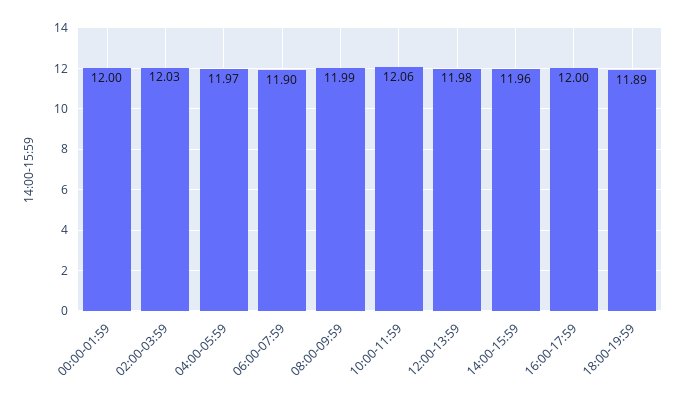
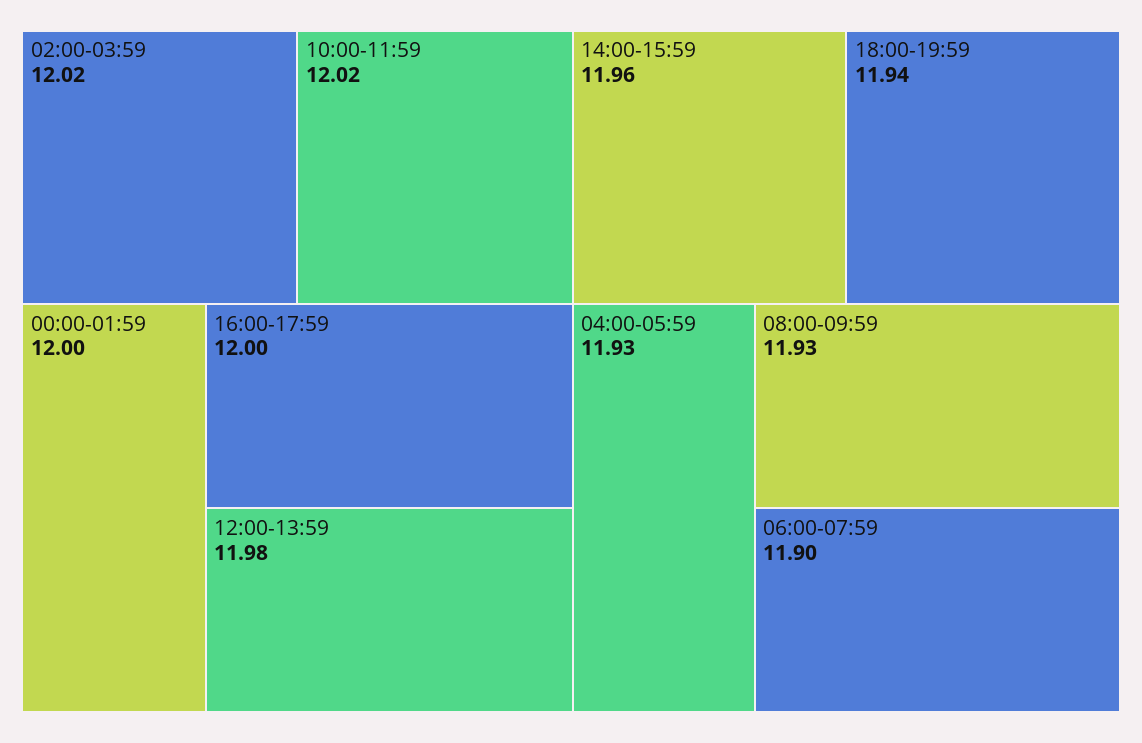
  {
    "00:00-01:59": 12,
-   "02:00-03:59": 12.03,
+   "02:00-03:59": 12.02,
-   "04:00-05:59": 11.97,
+   "04:00-05:59": 11.93,
    "06:00-07:59": 11.9,
-   "08:00-09:59": 11.99,
+   "08:00-09:59": 11.93,
-   "10:00-11:59": 12.06,
+   "10:00-11:59": 12.02,
    "12:00-13:59": 11.98,
    "14:00-15:59": 11.96,
    "16:00-17:59": 12,
-   "18:00-19:59": 11.89
+   "18:00-19:59": 11.94
  }

